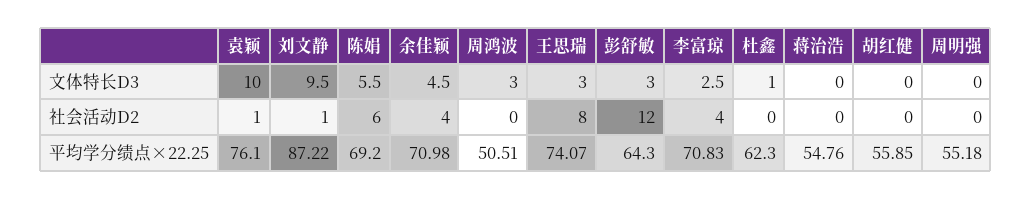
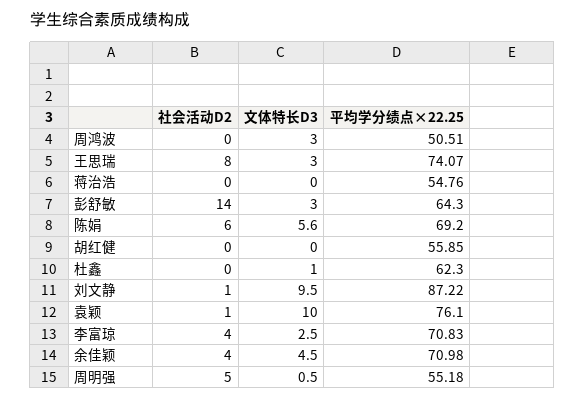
  {
    "袁颖": {
      "文体特长D3": 10,
      "社会活动D2": 1,
      "平均学分绩点×22.25": 76.1
    },
    "刘文静": {
      "文体特长D3": 9.5,
      "社会活动D2": 1,
      "平均学分绩点×22.25": 87.22
    },
    "陈娟": {
-     "文体特长D3": 5.5,
+     "文体特长D3": 5.6,
      "社会活动D2": 6,
      "平均学分绩点×22.25": 69.2
    },
    "余佳颖": {
      "文体特长D3": 4.5,
      "社会活动D2": 4,
      "平均学分绩点×22.25": 70.98
    },
    "周鸿波": {
      "文体特长D3": 3,
      "社会活动D2": 0,
      "平均学分绩点×22.25": 50.51
    },
    "王思瑞": {
      "文体特长D3": 3,
      "社会活动D2": 8,
      "平均学分绩点×22.25": 74.07
    },
    "彭舒敏": {
      "文体特长D3": 3,
-     "社会活动D2": 12,
+     "社会活动D2": 14,
      "平均学分绩点×22.25": 64.3
    },
    "李富琼": {
      "文体特长D3": 2.5,
      "社会活动D2": 4,
      "平均学分绩点×22.25": 70.83
    },
    "杜鑫": {
      "文体特长D3": 1,
      "社会活动D2": 0,
      "平均学分绩点×22.25": 62.3
    },
    "蒋治浩": {
      "文体特长D3": 0,
      "社会活动D2": 0,
      "平均学分绩点×22.25": 54.76
    },
    "胡红健": {
      "文体特长D3": 0,
      "社会活动D2": 0,
      "平均学分绩点×22.25": 55.85
    },
    "周明强": {
-     "文体特长D3": 0,
+     "文体特长D3": 0.5,
-     "社会活动D2": 0,
+     "社会活动D2": 5,
      "平均学分绩点×22.25": 55.18
    }
  }

